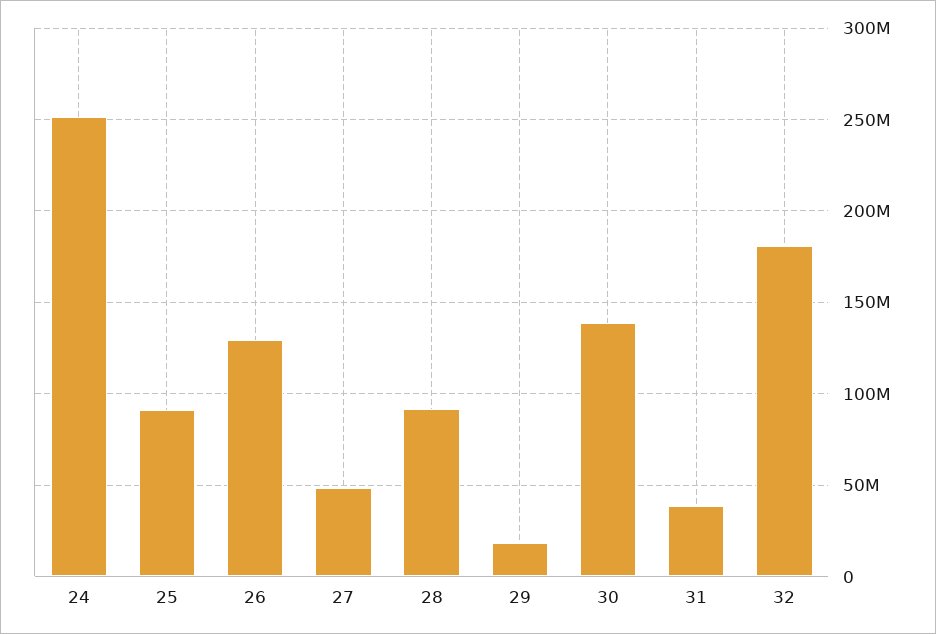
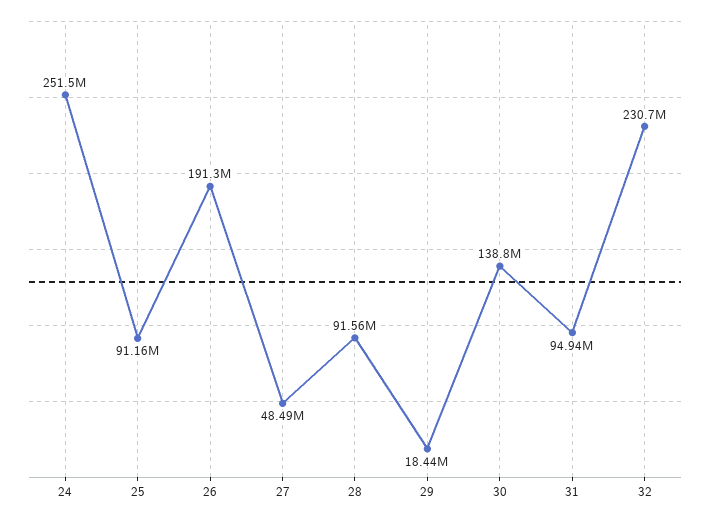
  {
    "24": 251500000,
    "25": 91160000,
-   "26": 130000000,
+   "26": 191300000,
    "27": 48490000,
    "28": 91560000,
    "29": 18440000,
    "30": 138800000,
-   "31": 40000000,
+   "31": 94940000,
-   "32": 180000000
+   "32": 230700000
  }

